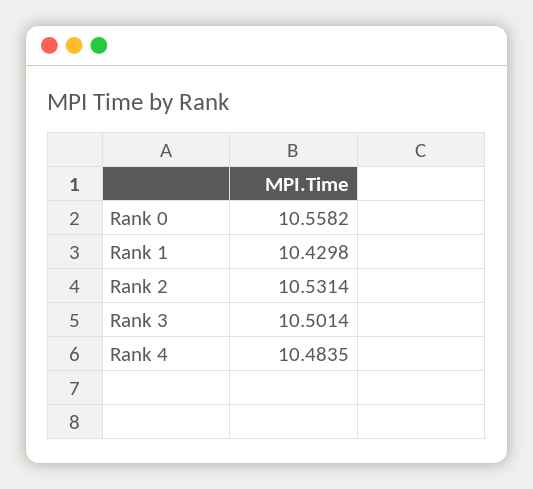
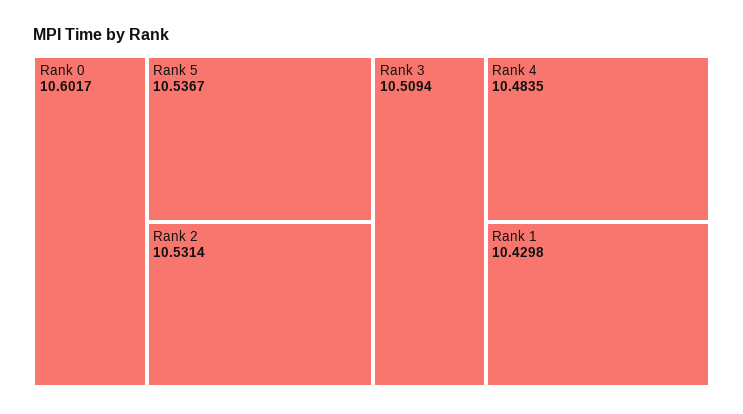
  {
-   "Rank 0": 10.5582,
+   "Rank 0": 10.6017,
    "Rank 1": 10.4298,
    "Rank 2": 10.5314,
-   "Rank 3": 10.5014,
+   "Rank 3": 10.5094,
-   "Rank 4": 10.4835
+   "Rank 4": 10.4835,
+   "Rank 5": 10.5367
  }

